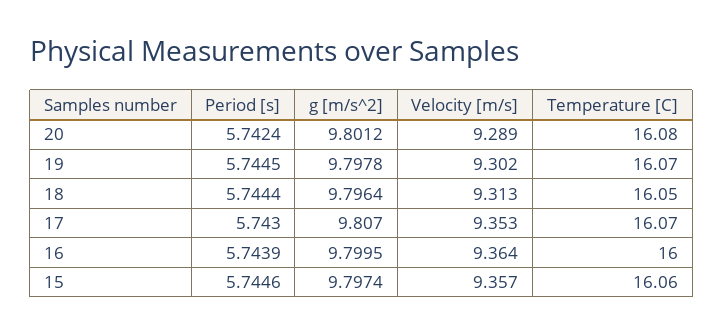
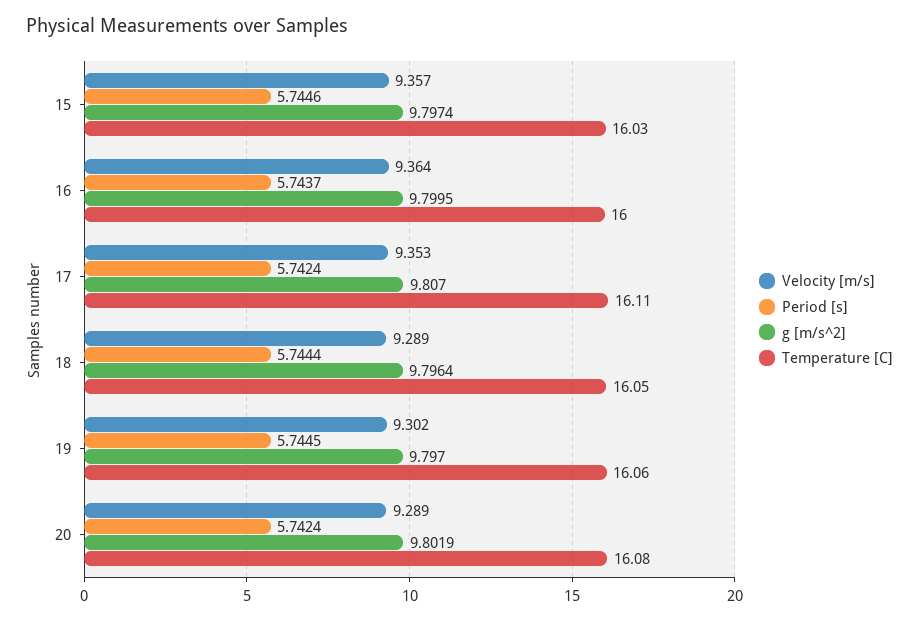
  {
    "Period [s]": {
      "20": 5.7424,
      "19": 5.7445,
      "18": 5.7444,
-     "17": 5.743,
+     "17": 5.7424,
-     "16": 5.7439,
+     "16": 5.7437,
      "15": 5.7446
    },
    "g [m/s^2]": {
-     "20": 9.8012,
+     "20": 9.8019,
-     "19": 9.7978,
+     "19": 9.797,
      "18": 9.7964,
      "17": 9.807,
      "16": 9.7995,
      "15": 9.7974
    },
    "Velocity [m/s]": {
      "20": 9.289,
      "19": 9.302,
-     "18": 9.313,
+     "18": 9.289,
      "17": 9.353,
      "16": 9.364,
      "15": 9.357
    },
    "Temperature [C]": {
      "20": 16.08,
-     "19": 16.07,
+     "19": 16.06,
      "18": 16.05,
-     "17": 16.07,
+     "17": 16.11,
      "16": 16,
-     "15": 16.06
+     "15": 16.03
    }
  }

